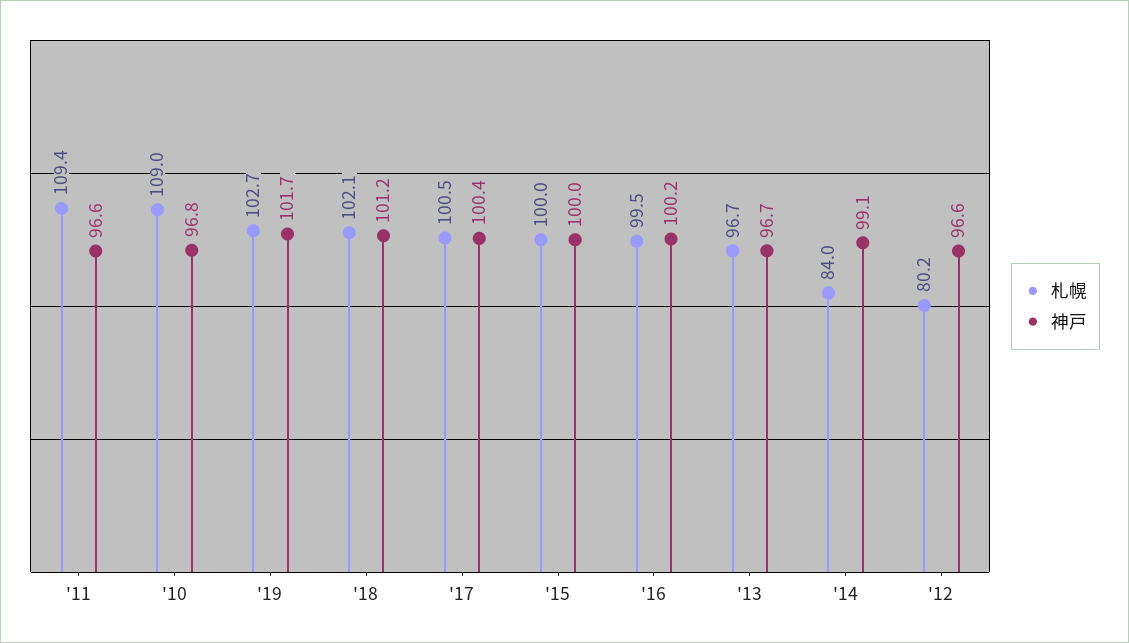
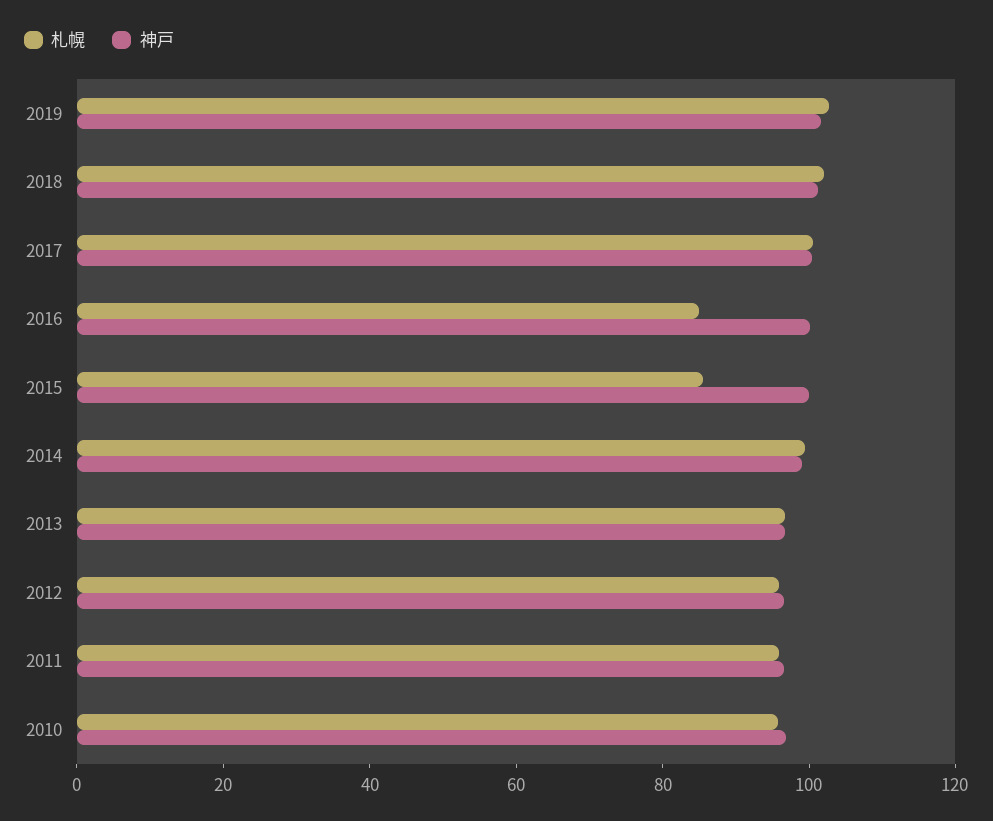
  {
    "札幌": {
-     "'11": 109.4,
+     "'11": 95,
-     "'10": 109,
+     "'10": 95,
      "'19": 102.7,
      "'18": 102.1,
      "'17": 100.5,
-     "'15": 100,
+     "'15": 85,
-     "'16": 99.5,
+     "'16": 85,
      "'13": 96.7,
-     "'14": 84,
+     "'14": 100,
-     "'12": 80.2
+     "'12": 95
    },
    "神戸": {
      "'11": 96.6,
      "'10": 96.8,
      "'19": 101.7,
      "'18": 101.2,
      "'17": 100.4,
      "'15": 100,
      "'16": 100.2,
      "'13": 96.7,
      "'14": 99.1,
      "'12": 96.6
    }
  }

